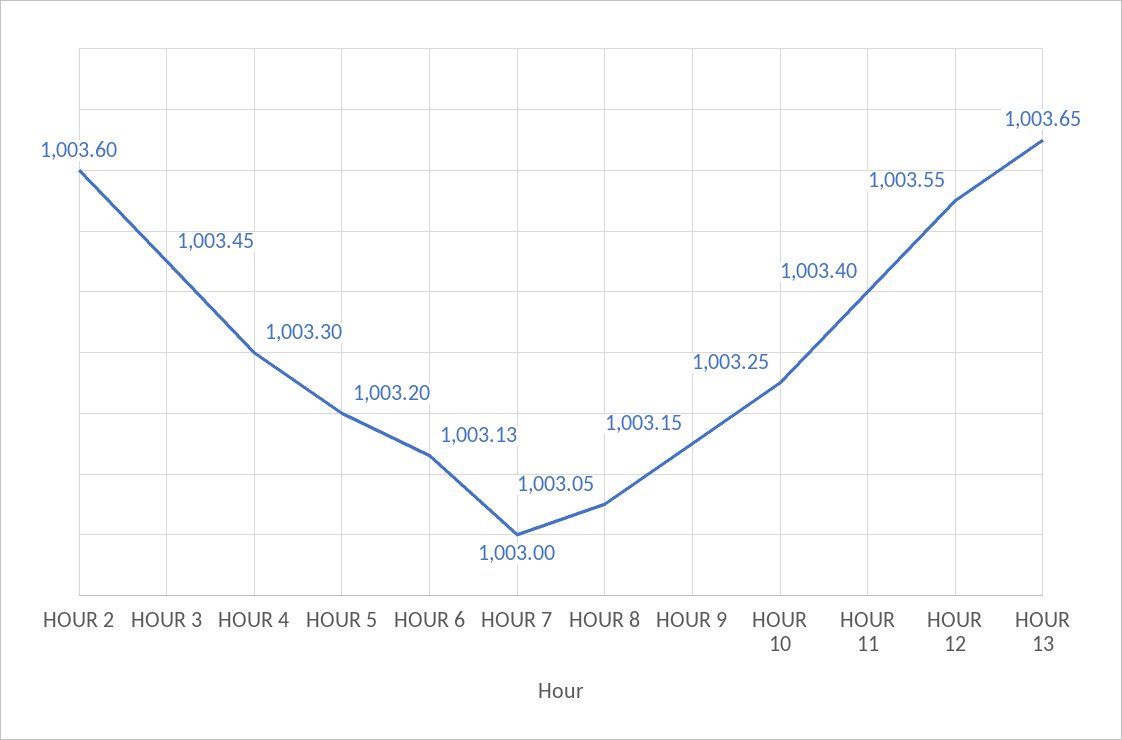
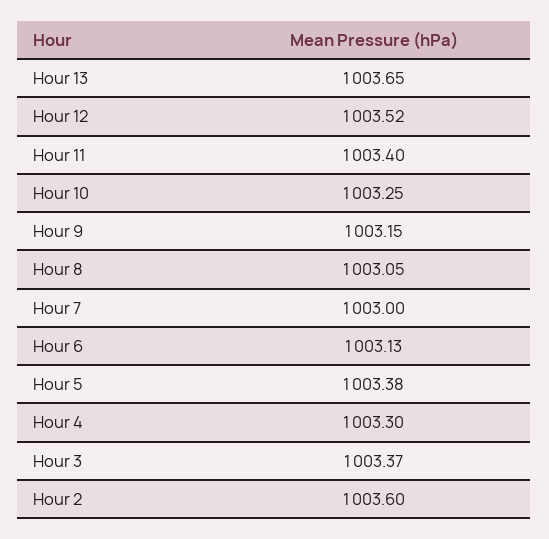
  {
    "HOUR 2": 1003.6,
-   "HOUR 3": 1003.45,
+   "HOUR 3": 1003.37,
    "HOUR 4": 1003.3,
-   "HOUR 5": 1003.2,
+   "HOUR 5": 1003.38,
    "HOUR 6": 1003.13,
    "HOUR 7": 1003,
    "HOUR 8": 1003.05,
    "HOUR 9": 1003.15,
    "HOUR 10": 1003.25,
    "HOUR 11": 1003.4,
-   "HOUR 12": 1003.55,
+   "HOUR 12": 1003.52,
    "HOUR 13": 1003.65
  }

